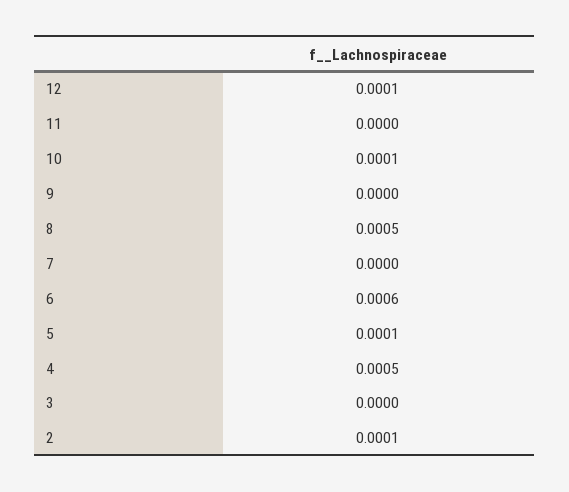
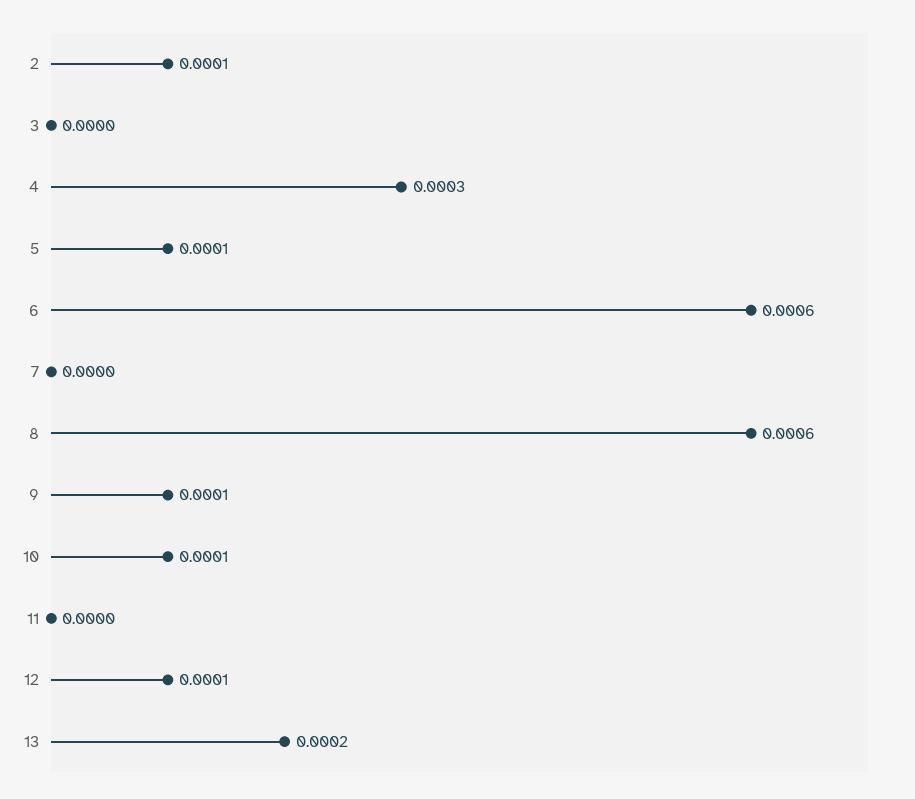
  {
    "12": 0.0001,
    "11": 0,
    "10": 0.0001,
-   "9": 0,
+   "9": 0.0001,
-   "8": 0.0005,
+   "8": 0.0006,
    "7": 0,
    "6": 0.0006,
    "5": 0.0001,
-   "4": 0.0005,
+   "4": 0.0003,
    "3": 0,
-   "2": 0.0001
+   "2": 0.0001,
+   "13": 0.0002
  }

